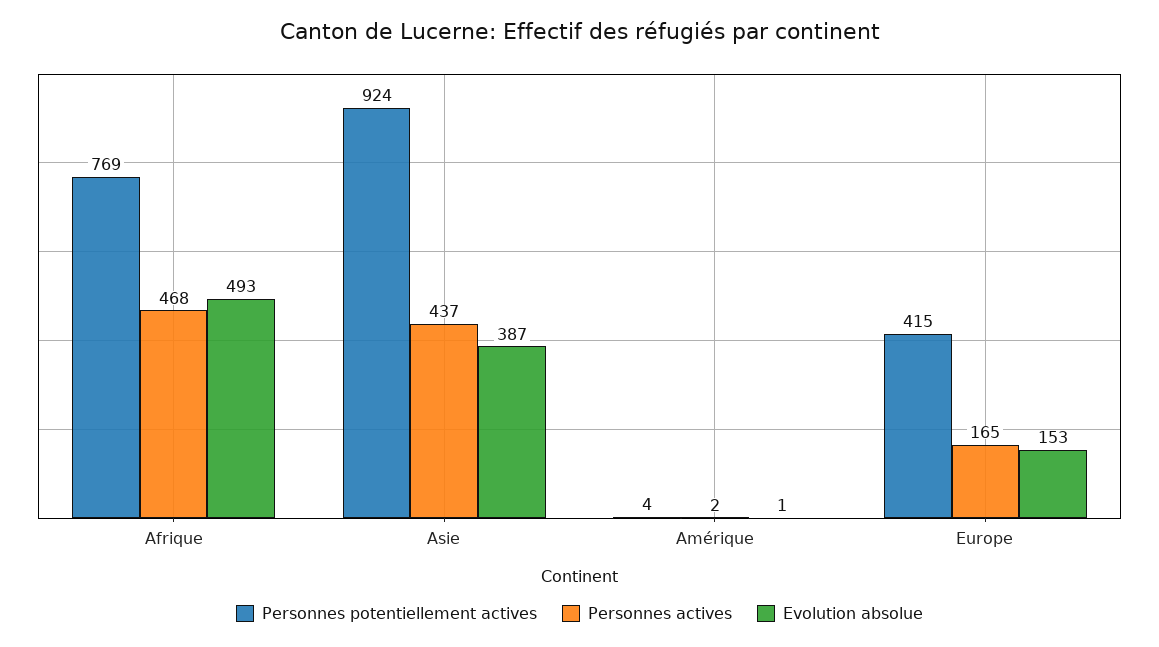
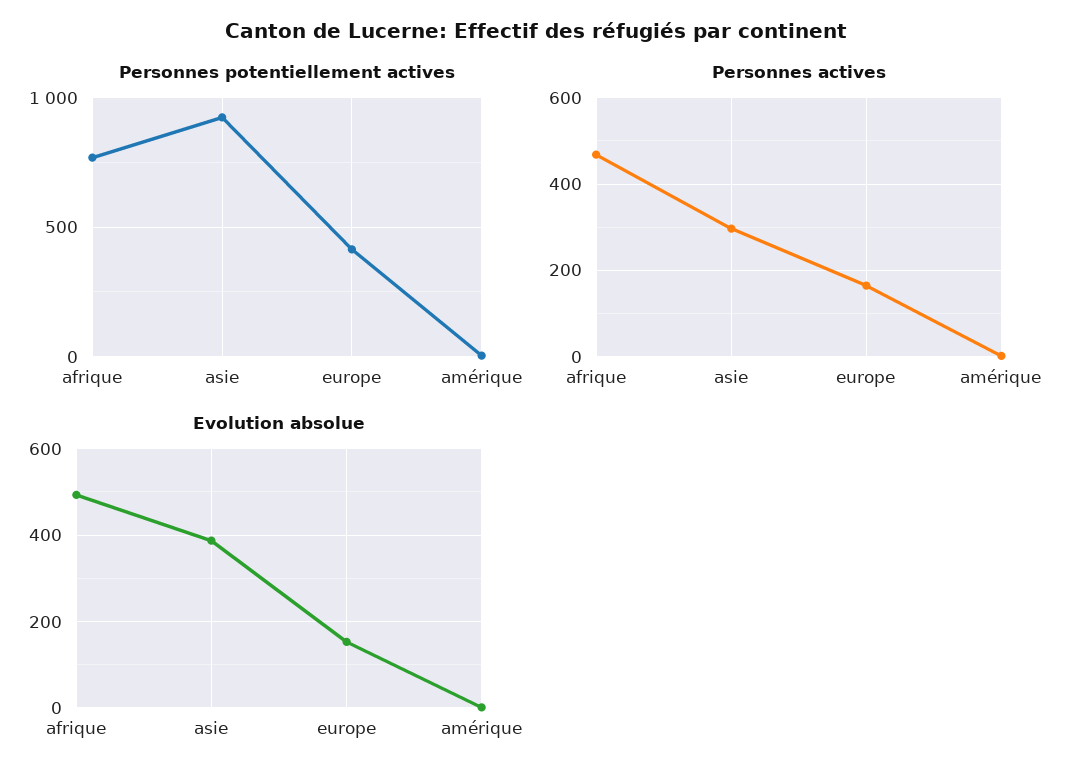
  {
    "Personnes potentiellement actives": {
      "Afrique": 769,
      "Asie": 924,
      "Amérique": 4,
      "Europe": 415
    },
    "Personnes actives": {
      "Afrique": 468,
-     "Asie": 437,
+     "Asie": 300,
      "Amérique": 2,
      "Europe": 165
    },
    "Evolution absolue": {
      "Afrique": 493,
      "Asie": 387,
      "Amérique": 1,
      "Europe": 153
    }
  }

